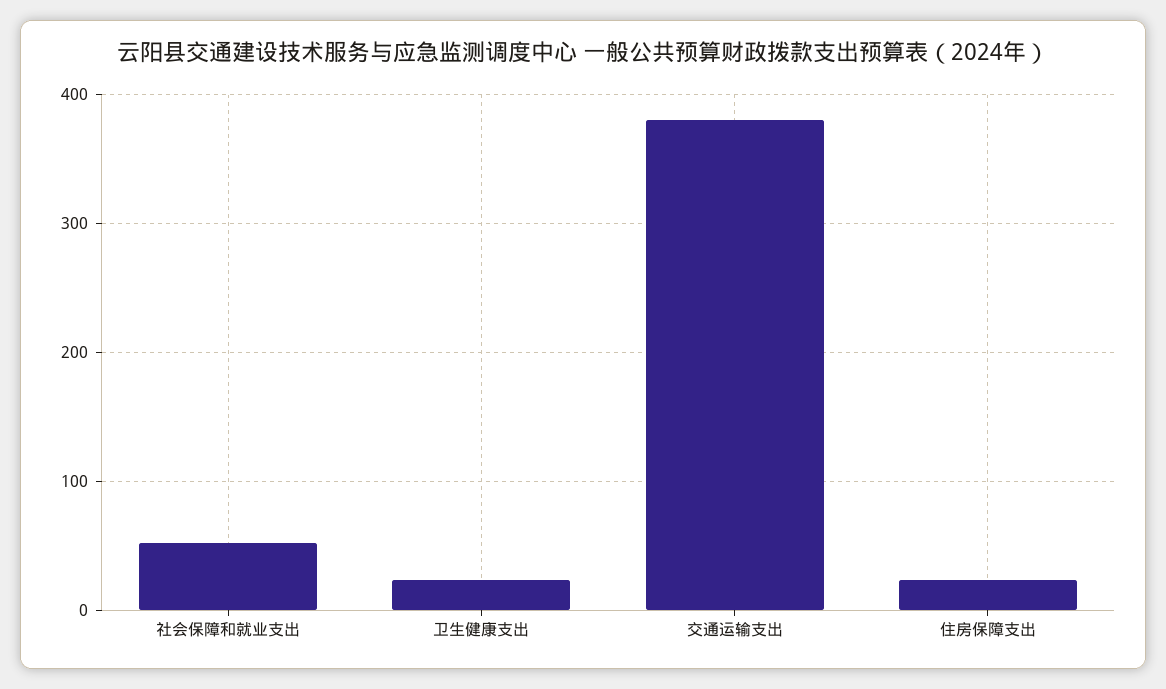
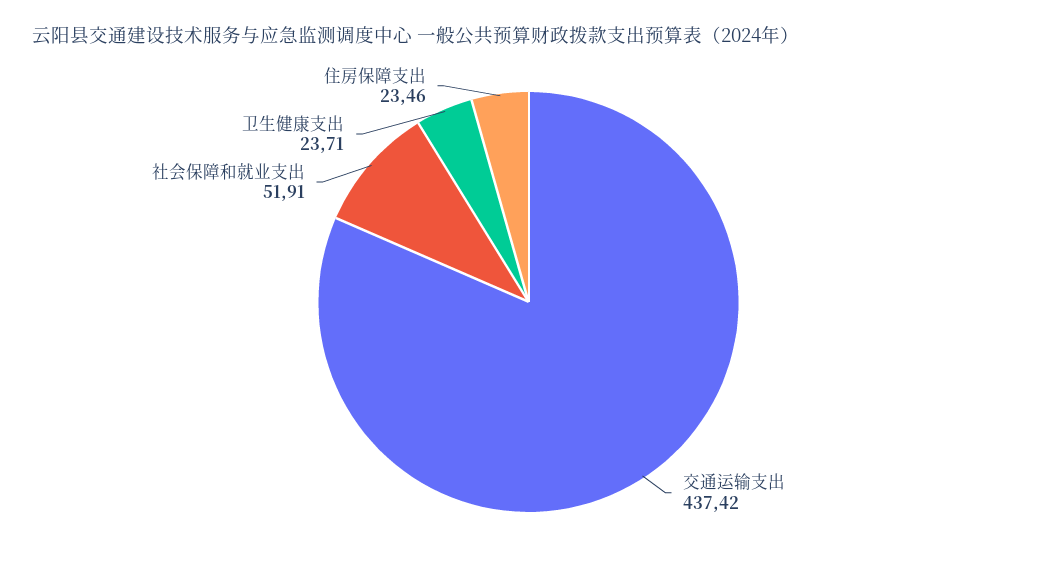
  {
    "社会保障和就业支出": 51.91,
    "卫生健康支出": 23.71,
-   "交通运输支出": 380,
+   "交通运输支出": 437.42,
    "住房保障支出": 23.46
  }

